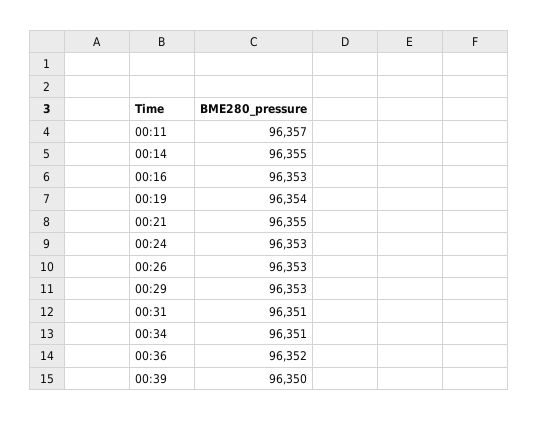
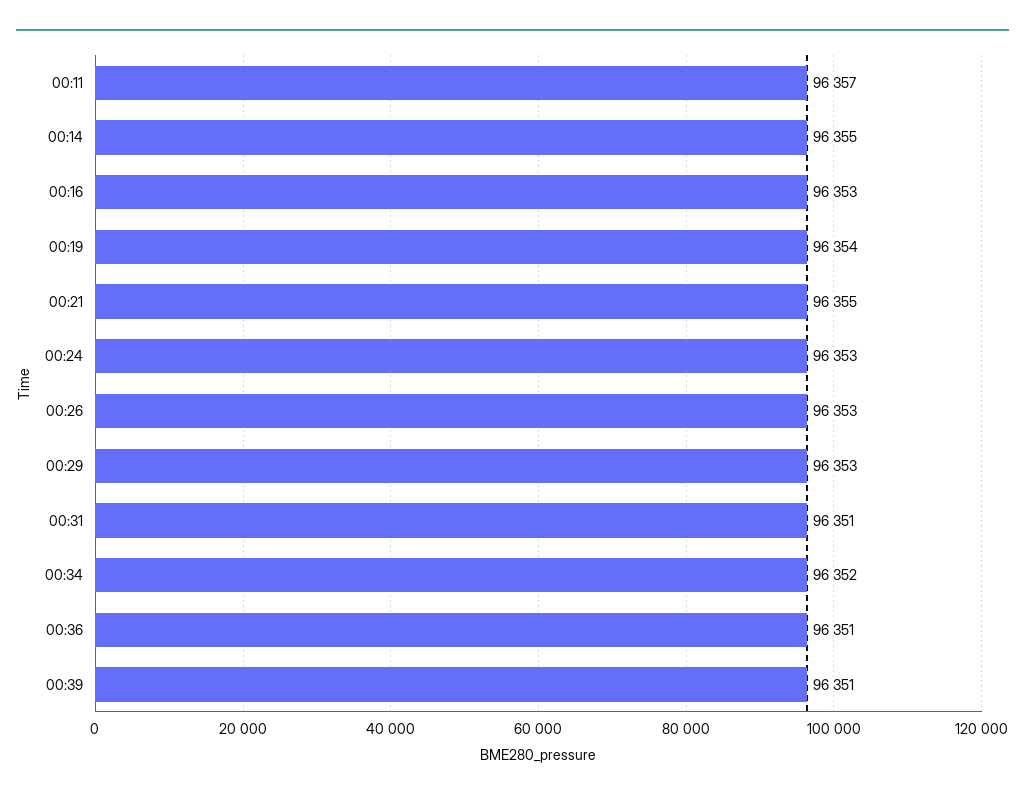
  {
    "00:11": 96357,
    "00:14": 96355,
    "00:16": 96353,
    "00:19": 96354,
    "00:21": 96355,
    "00:24": 96353,
    "00:26": 96353,
    "00:29": 96353,
    "00:31": 96351,
-   "00:34": 96351,
+   "00:34": 96352,
-   "00:36": 96352,
+   "00:36": 96351,
-   "00:39": 96350
+   "00:39": 96351
  }

